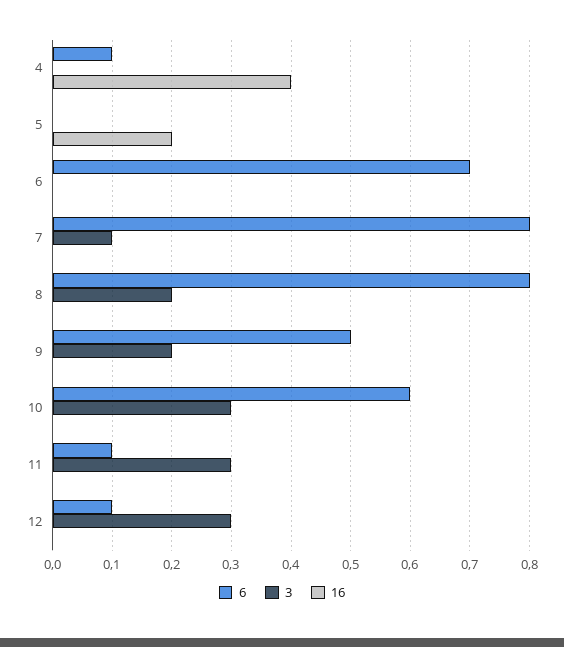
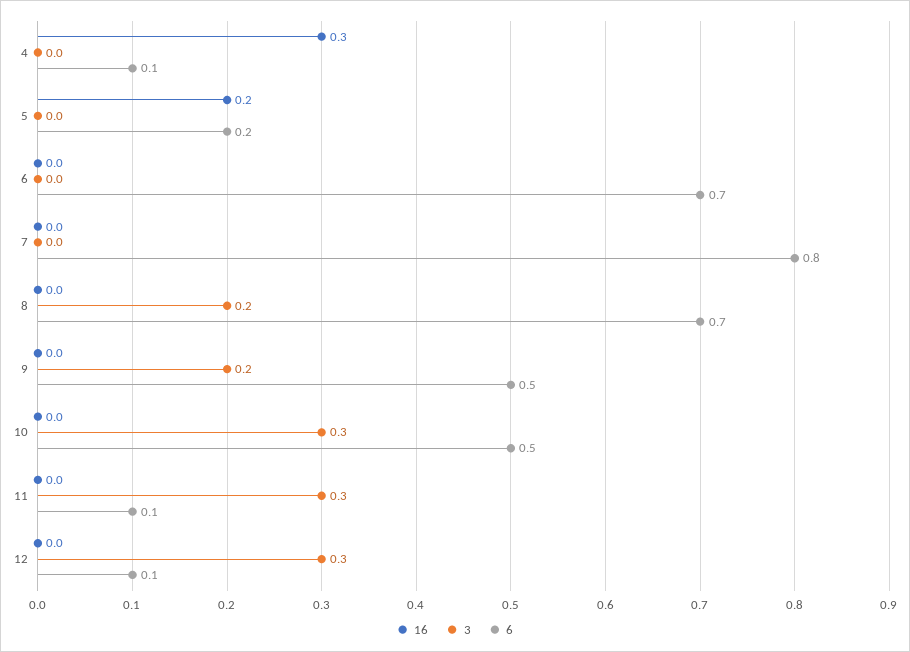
  {
    "6": {
      "4": 0.1,
-     "5": 0,
+     "5": 0.2,
      "6": 0.7,
      "7": 0.8,
-     "8": 0.8,
+     "8": 0.7,
      "9": 0.5,
-     "10": 0.6,
+     "10": 0.5,
      "11": 0.1,
      "12": 0.1
    },
    "3": {
      "4": 0,
      "5": 0,
      "6": 0,
-     "7": 0.1,
+     "7": 0,
      "8": 0.2,
      "9": 0.2,
      "10": 0.3,
      "11": 0.3,
      "12": 0.3
    },
    "16": {
-     "4": 0.4,
+     "4": 0.3,
      "5": 0.2,
      "6": 0,
      "7": 0,
      "8": 0,
      "9": 0,
      "10": 0,
      "11": 0,
      "12": 0
    }
  }

